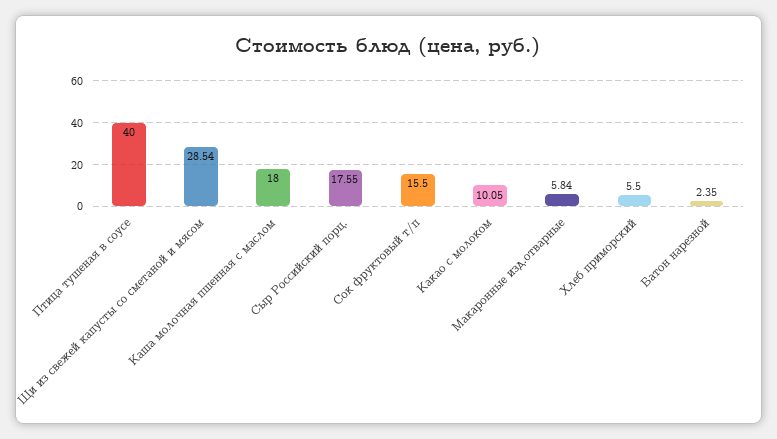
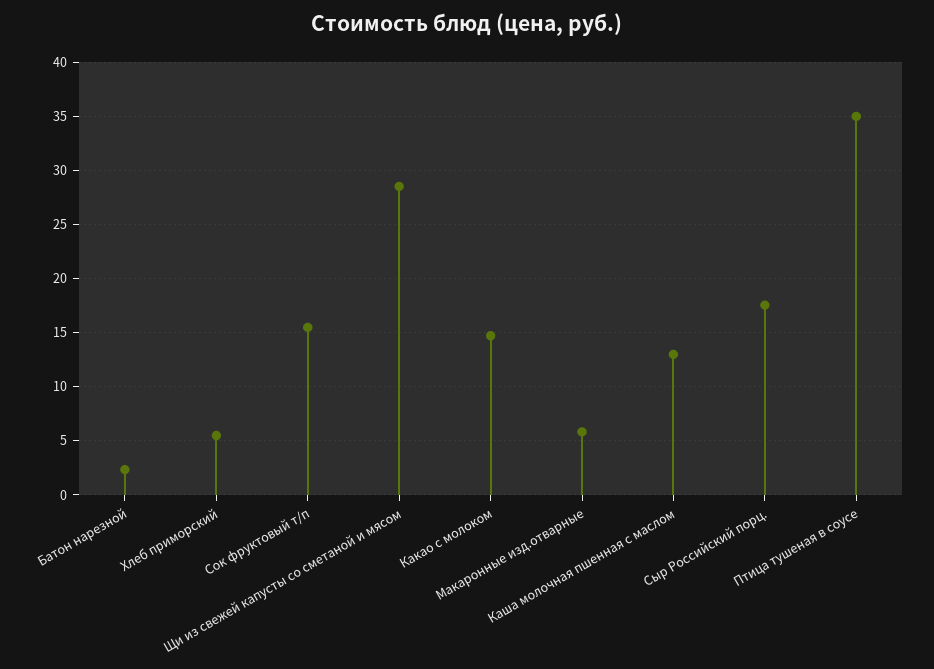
  {
-   "Птица тушеная в соусе": 40,
+   "Птица тушеная в соусе": 35,
    "Щи из свежей капусты со сметаной и мясом": 28.54,
-   "Каша молочная пшенная с маслом": 18,
+   "Каша молочная пшенная с маслом": 13,
    "Сыр Российский порц.": 17.55,
    "Сок фруктовый т/п": 15.5,
-   "Какао с молоком": 10.05,
+   "Какао с молоком": 15,
    "Макаронные изд.отварные": 5.84,
    "Хлеб приморский": 5.5,
    "Батон нарезной": 2.35
  }

